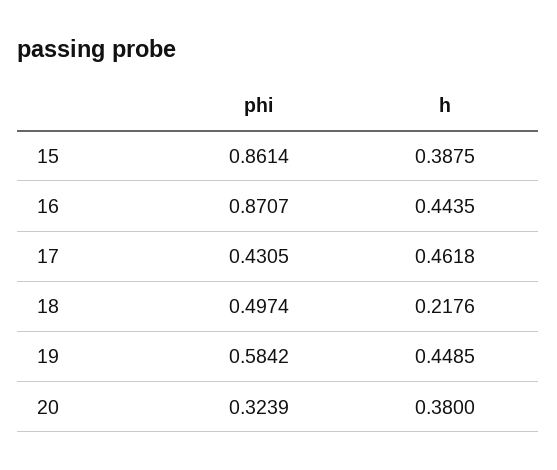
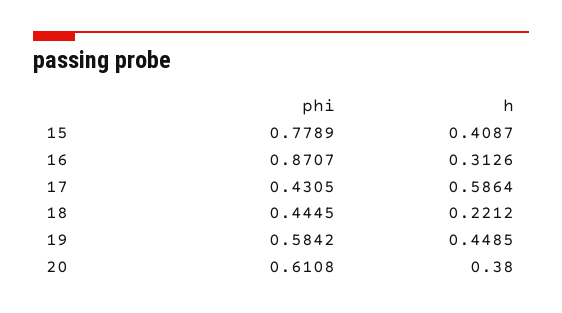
  {
    "phi": {
-     "15": 0.8614,
+     "15": 0.7789,
      "16": 0.8707,
      "17": 0.4305,
-     "18": 0.4974,
+     "18": 0.4445,
      "19": 0.5842,
-     "20": 0.3239
+     "20": 0.6108
    },
    "h": {
-     "15": 0.3875,
+     "15": 0.4087,
-     "16": 0.4435,
+     "16": 0.3126,
-     "17": 0.4618,
+     "17": 0.5864,
-     "18": 0.2176,
+     "18": 0.2212,
      "19": 0.4485,
      "20": 0.38
    }
  }

